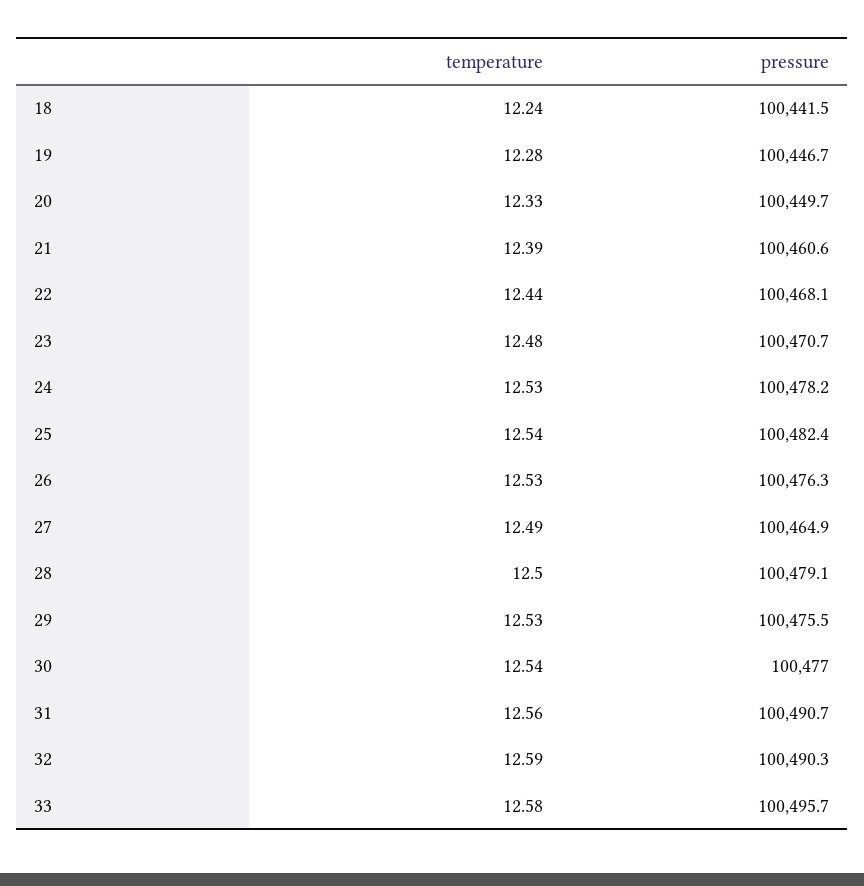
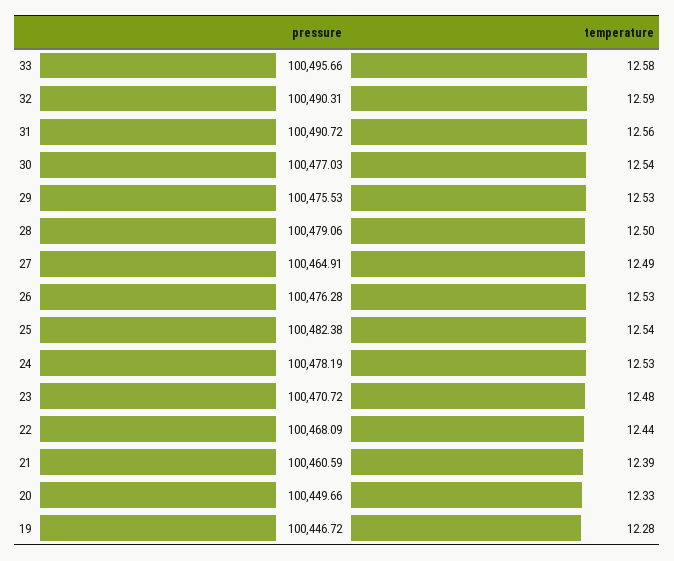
  {
    "temperature": {
-     "18": 12.24,
      "19": 12.28,
      "20": 12.33,
      "21": 12.39,
      "22": 12.44,
      "23": 12.48,
      "24": 12.53,
      "25": 12.54,
      "26": 12.53,
      "27": 12.49,
      "28": 12.5,
      "29": 12.53,
      "30": 12.54,
      "31": 12.56,
      "32": 12.59,
      "33": 12.58
    },
    "pressure": {
-     "18": 100441.5,
      "19": 100446.72,
      "20": 100449.66,
      "21": 100460.59,
      "22": 100468.09,
      "23": 100470.72,
      "24": 100478.19,
      "25": 100482.38,
      "26": 100476.28,
      "27": 100464.91,
      "28": 100479.06,
      "29": 100475.53,
      "30": 100477.03,
      "31": 100490.72,
      "32": 100490.31,
      "33": 100495.66
    }
  }

